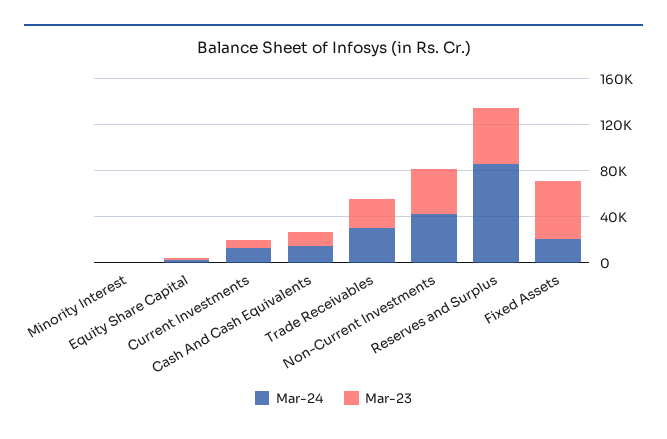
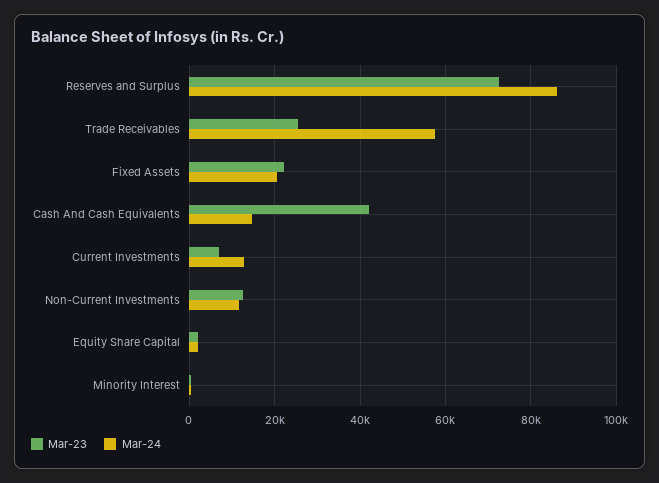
  {
    "Mar-24": {
      "Minority Interest": 0,
      "Equity Share Capital": 2000,
      "Current Investments": 12000,
      "Cash And Cash Equivalents": 14000,
-     "Trade Receivables": 30000,
+     "Trade Receivables": 58000,
-     "Non-Current Investments": 40000,
+     "Non-Current Investments": 12000,
      "Reserves and Surplus": 86000,
      "Fixed Assets": 20000
    },
    "Mar-23": {
      "Minority Interest": 0,
      "Equity Share Capital": 2000,
      "Current Investments": 6000,
-     "Cash And Cash Equivalents": 10000,
+     "Cash And Cash Equivalents": 42000,
      "Trade Receivables": 26000,
-     "Non-Current Investments": 40000,
+     "Non-Current Investments": 12000,
-     "Reserves and Surplus": 50000,
+     "Reserves and Surplus": 72000,
-     "Fixed Assets": 50000
+     "Fixed Assets": 22000
    }
  }

